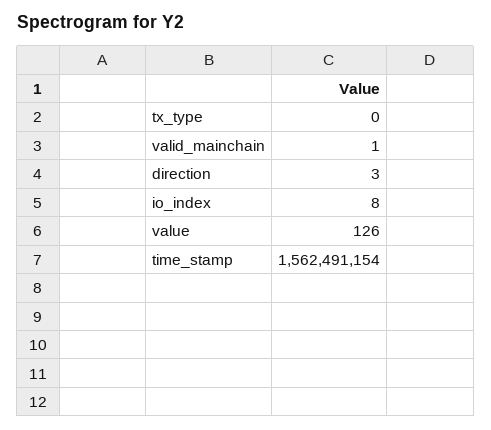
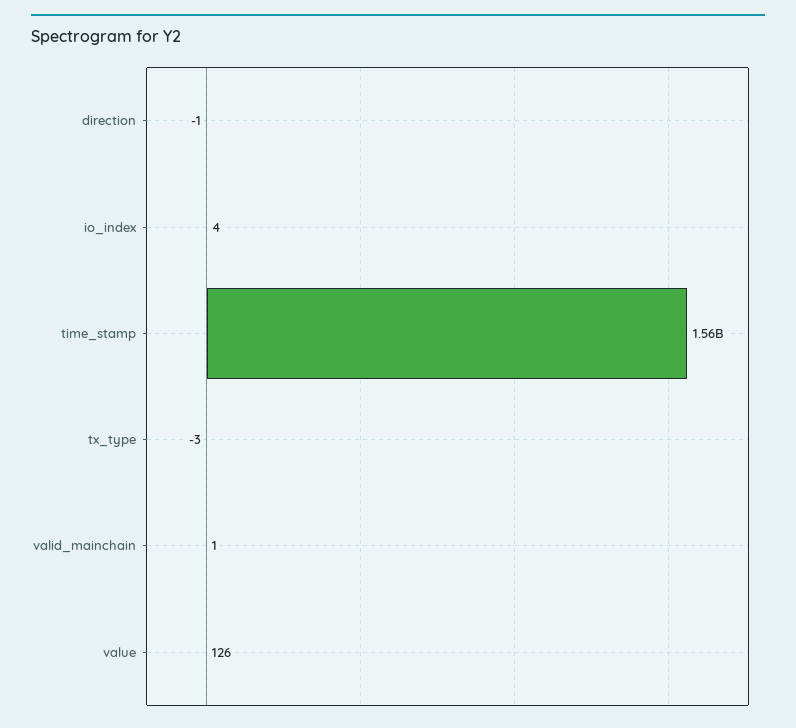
  {
-   "tx_type": 0,
+   "tx_type": -3,
    "valid_mainchain": 1,
-   "direction": 3,
+   "direction": -1,
-   "io_index": 8,
+   "io_index": 4,
    "value": 126,
    "time_stamp": 1562491154
  }

